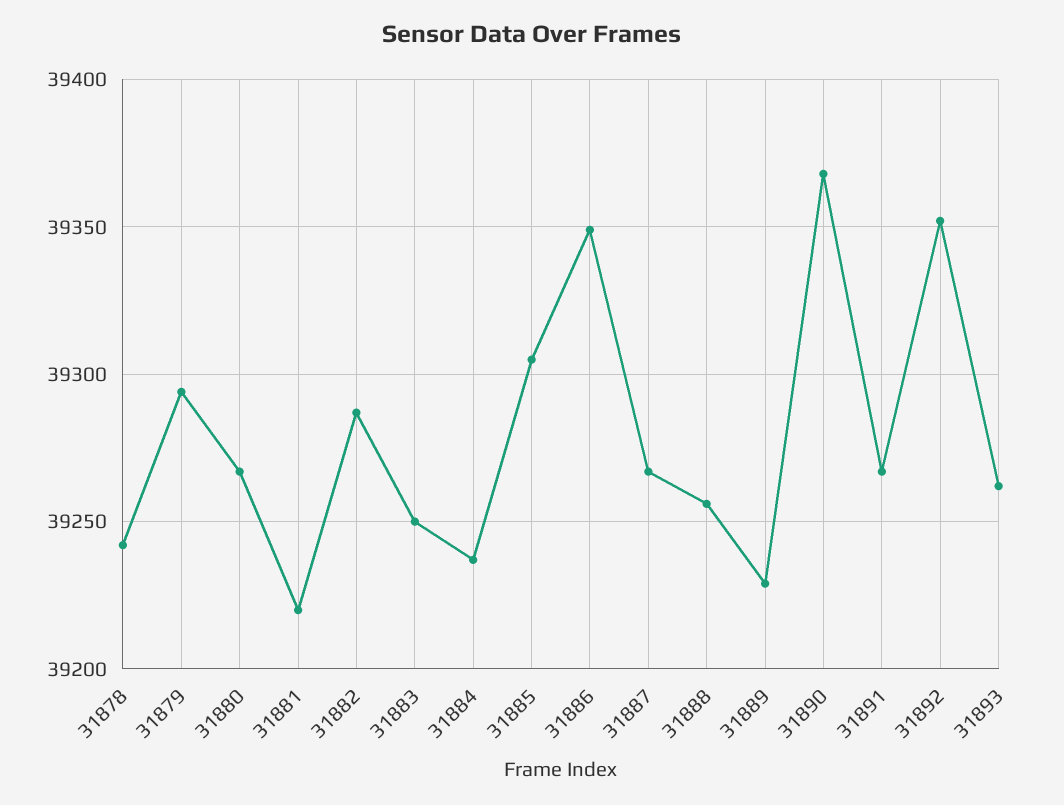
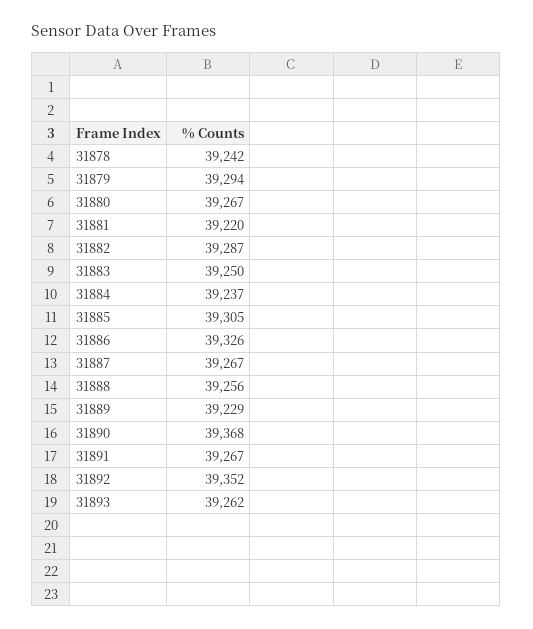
  {
    "31878": 39242,
    "31879": 39294,
    "31880": 39267,
    "31881": 39220,
    "31882": 39287,
    "31883": 39250,
    "31884": 39237,
    "31885": 39305,
-   "31886": 39350,
+   "31886": 39326,
    "31887": 39267,
    "31888": 39256,
    "31889": 39229,
    "31890": 39368,
    "31891": 39267,
    "31892": 39352,
    "31893": 39262
  }

